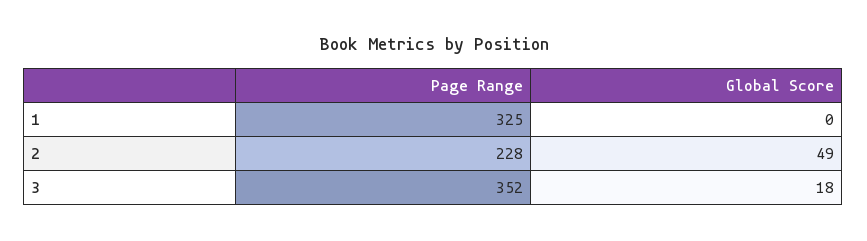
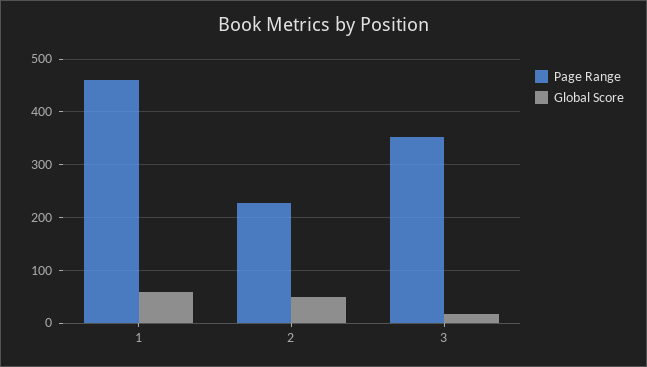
  {
    "Page Range": {
-     "1": 325,
+     "1": 460,
      "2": 228,
      "3": 352
    },
    "Global Score": {
-     "1": 0,
+     "1": 60,
      "2": 49,
      "3": 18
    }
  }

